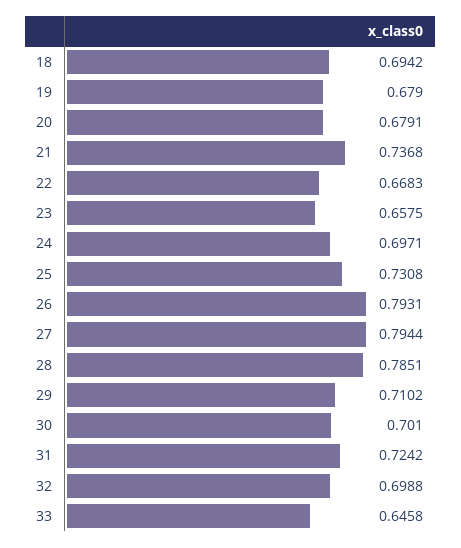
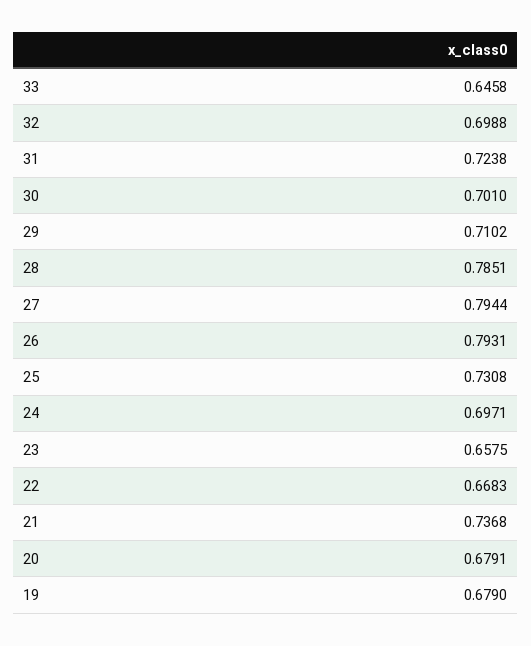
  {
-   "18": 0.6942,
    "19": 0.679,
    "20": 0.6791,
    "21": 0.7368,
    "22": 0.6683,
    "23": 0.6575,
    "24": 0.6971,
    "25": 0.7308,
    "26": 0.7931,
    "27": 0.7944,
    "28": 0.7851,
    "29": 0.7102,
    "30": 0.701,
-   "31": 0.7242,
+   "31": 0.7238,
    "32": 0.6988,
    "33": 0.6458
  }

